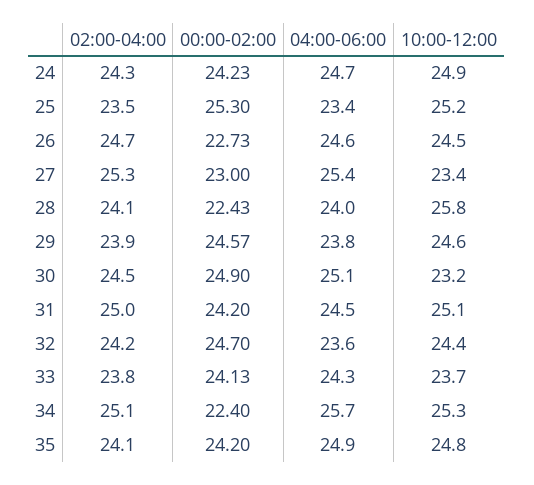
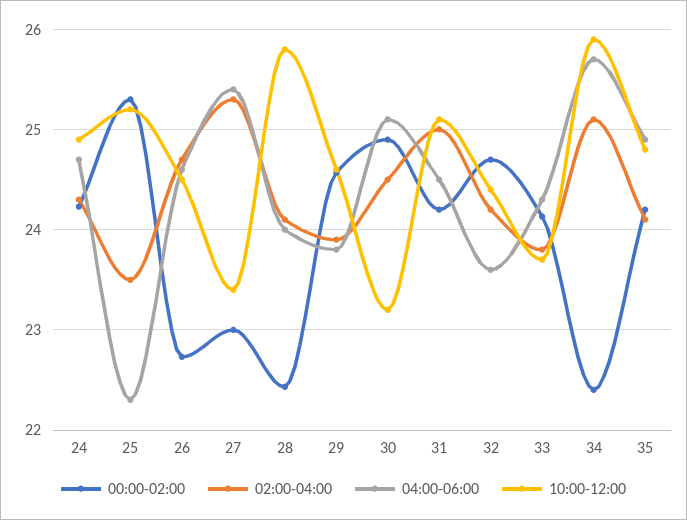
  {
    "02:00-04:00": {
      "24": 24.3,
      "25": 23.5,
      "26": 24.7,
      "27": 25.3,
      "28": 24.1,
      "29": 23.9,
      "30": 24.5,
      "31": 25,
      "32": 24.2,
      "33": 23.8,
      "34": 25.1,
      "35": 24.1
    },
    "00:00-02:00": {
      "24": 24.23,
      "25": 25.3,
      "26": 22.73,
      "27": 23,
      "28": 22.43,
      "29": 24.57,
      "30": 24.9,
      "31": 24.2,
      "32": 24.7,
      "33": 24.13,
      "34": 22.4,
      "35": 24.2
    },
    "04:00-06:00": {
      "24": 24.7,
-     "25": 23.4,
+     "25": 22.3,
      "26": 24.6,
      "27": 25.4,
      "28": 24,
      "29": 23.8,
      "30": 25.1,
      "31": 24.5,
      "32": 23.6,
      "33": 24.3,
      "34": 25.7,
      "35": 24.9
    },
    "10:00-12:00": {
      "24": 24.9,
      "25": 25.2,
      "26": 24.5,
      "27": 23.4,
      "28": 25.8,
      "29": 24.6,
      "30": 23.2,
      "31": 25.1,
      "32": 24.4,
      "33": 23.7,
-     "34": 25.3,
+     "34": 25.9,
      "35": 24.8
    }
  }

